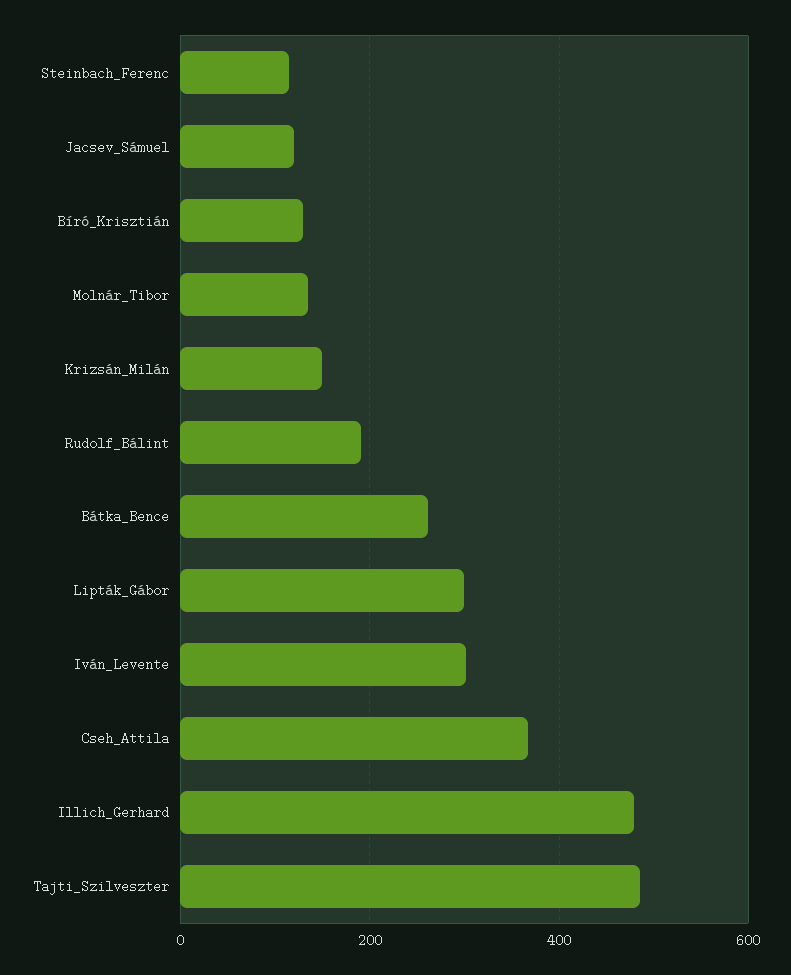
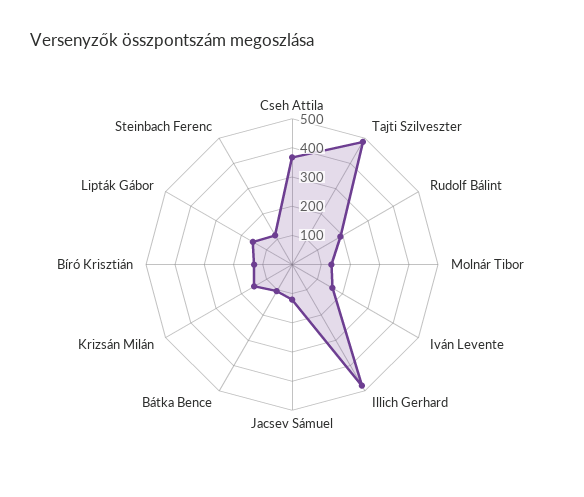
  {
    "Steinbach_Ferenc": 120,
    "Jacsev_Sámuel": 120,
    "Bíró_Krisztián": 140,
    "Molnár_Tibor": 140,
    "Krizsán_Milán": 160,
    "Rudolf_Bálint": 200,
-   "Bátka_Bence": 260,
+   "Bátka_Bence": 100,
-   "Lipták_Gábor": 300,
+   "Lipták_Gábor": 150,
-   "Iván_Levente": 300,
+   "Iván_Levente": 150,
    "Cseh_Attila": 360,
    "Illich_Gerhard": 480,
    "Tajti_Szilveszter": 480
  }

